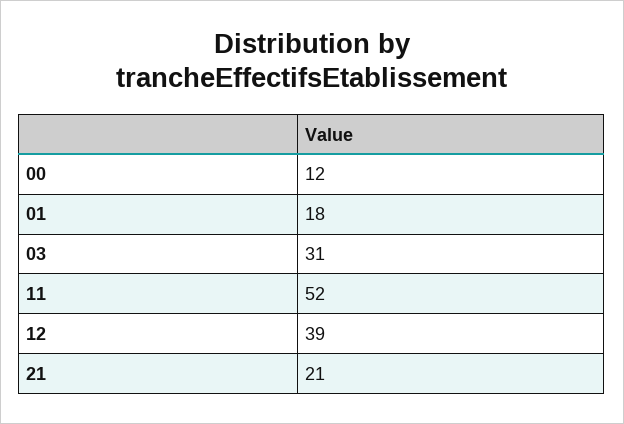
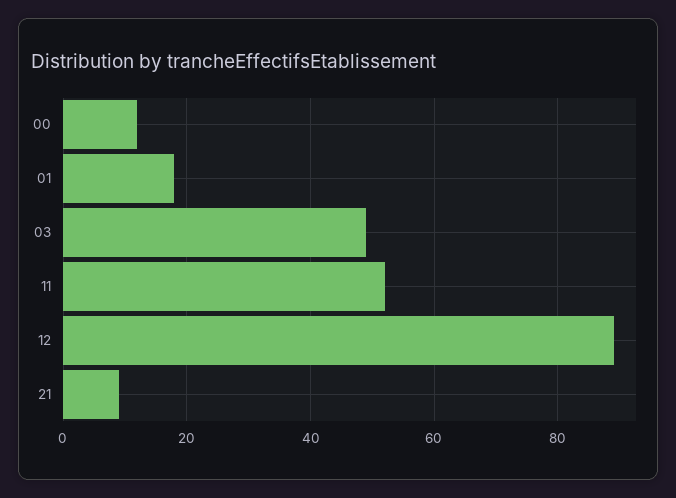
  {
    "00": 12,
    "01": 18,
-   "03": 31,
+   "03": 50,
    "11": 52,
-   "12": 39,
+   "12": 90,
-   "21": 21
+   "21": 10
  }

